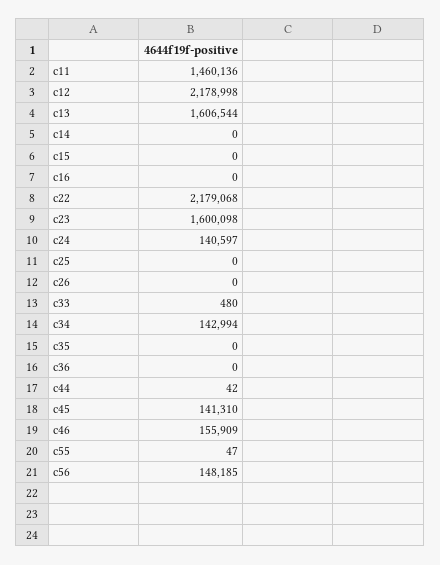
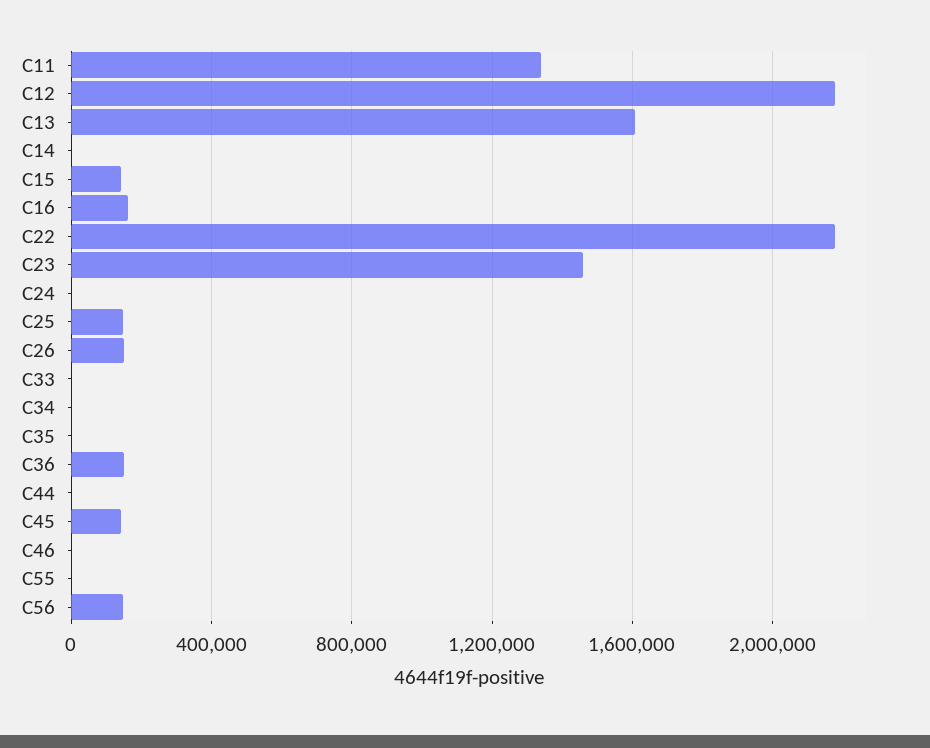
  {
-   "c11": 1460136,
+   "c11": 1350000,
    "c12": 2178998,
    "c13": 1606544,
    "c14": 0,
-   "c15": 0,
+   "c15": 150000,
-   "c16": 0,
+   "c16": 150000,
    "c22": 2179068,
-   "c23": 1600098,
+   "c23": 1450000,
-   "c24": 140597,
+   "c24": 0,
-   "c25": 0,
+   "c25": 150000,
-   "c26": 0,
+   "c26": 150000,
    "c33": 480,
-   "c34": 142994,
+   "c34": 0,
    "c35": 0,
-   "c36": 0,
+   "c36": 150000,
    "c44": 42,
    "c45": 141310,
-   "c46": 155909,
+   "c46": 0,
    "c55": 47,
    "c56": 148185
  }

